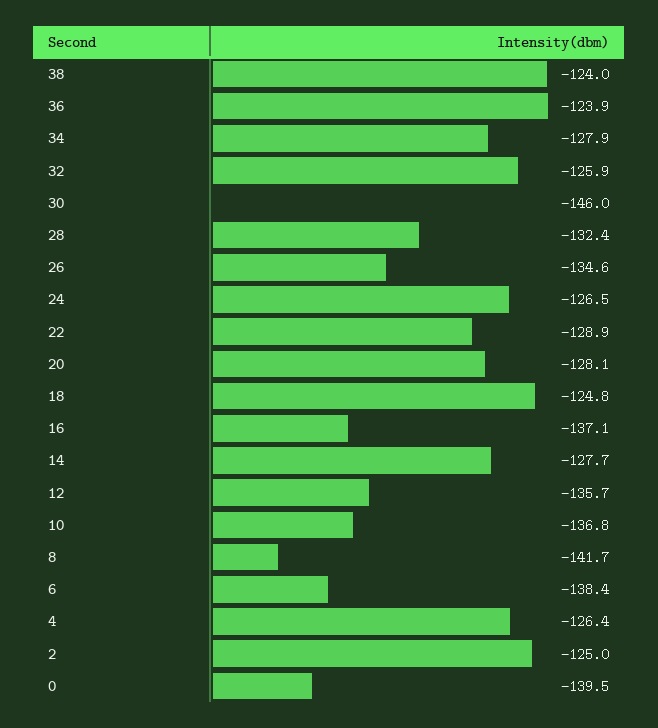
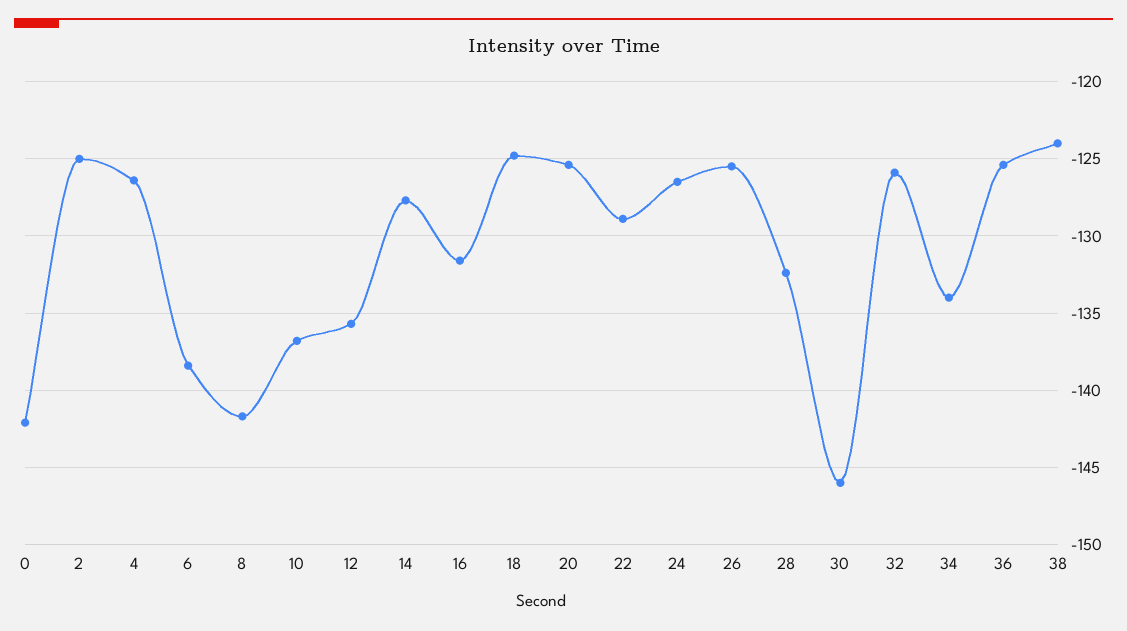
  {
    "38": -124,
-   "36": -123.9,
+   "36": -125.5,
-   "34": -127.9,
+   "34": -134,
    "32": -125.9,
    "30": -146,
    "28": -132.4,
-   "26": -134.6,
+   "26": -125.5,
    "24": -126.5,
    "22": -128.9,
-   "20": -128.1,
+   "20": -125.5,
    "18": -124.8,
-   "16": -137.1,
+   "16": -131.5,
    "14": -127.7,
    "12": -135.7,
    "10": -136.8,
    "8": -141.7,
    "6": -138.4,
    "4": -126.4,
    "2": -125,
-   "0": -139.5
+   "0": -142
  }

